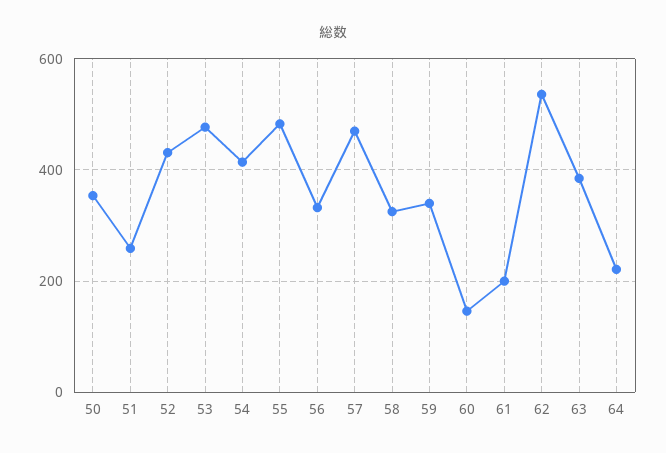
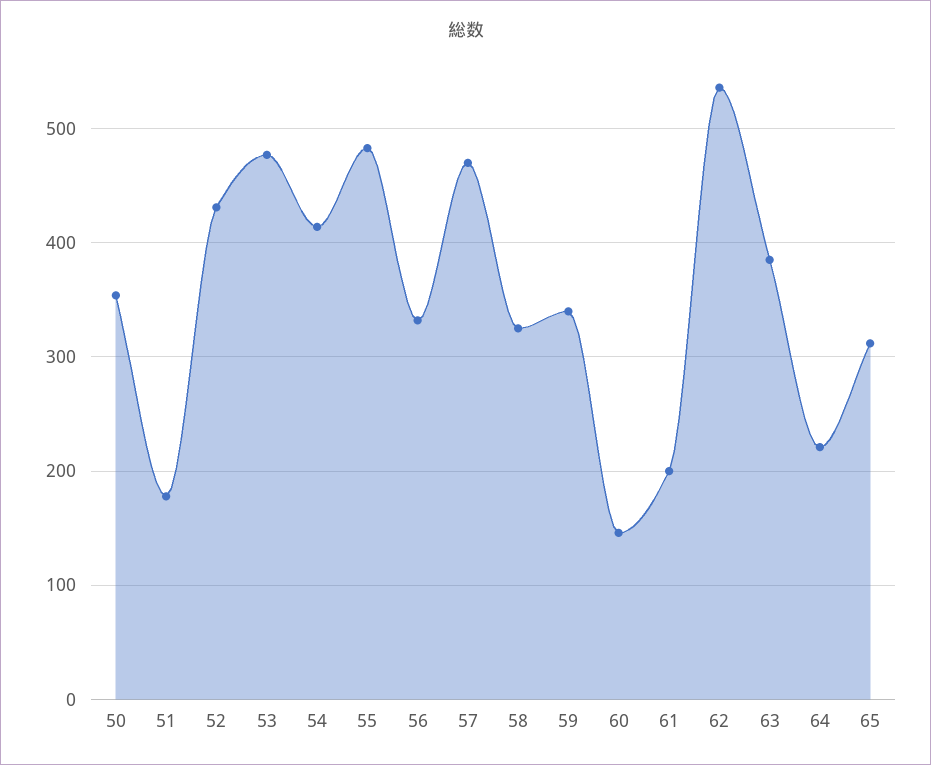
  {
    "50": 350,
-   "51": 260,
+   "51": 180,
    "52": 430,
    "53": 480,
    "54": 410,
    "55": 480,
    "56": 330,
    "57": 470,
    "58": 330,
    "59": 340,
    "60": 150,
    "61": 200,
    "62": 540,
    "63": 390,
-   "64": 220
+   "64": 220,
+   "65": 310
  }

